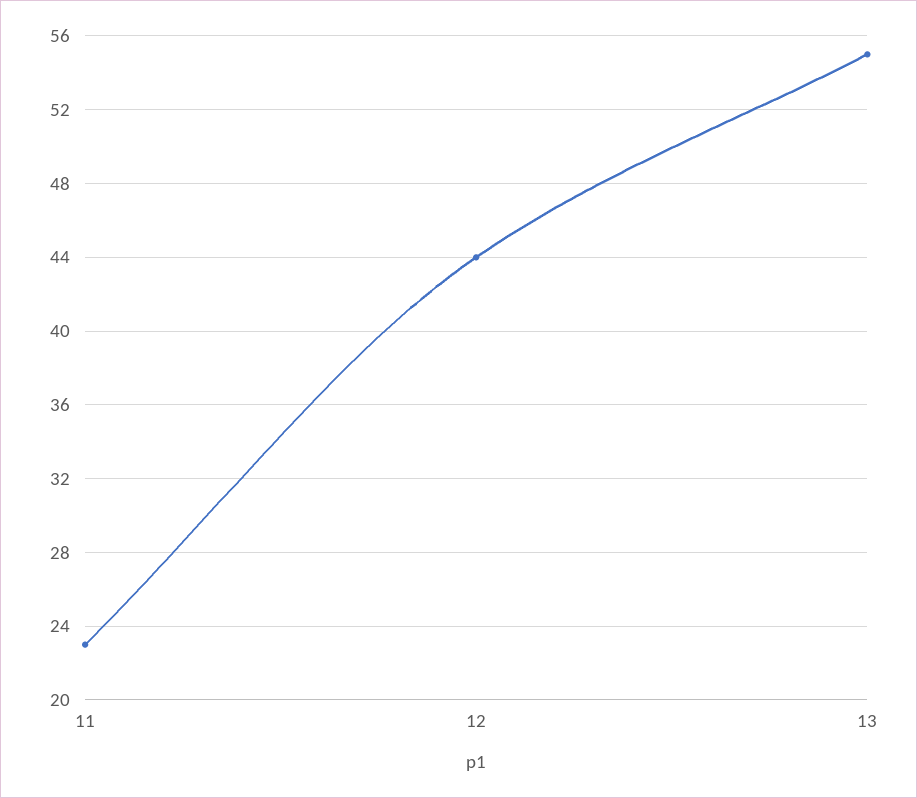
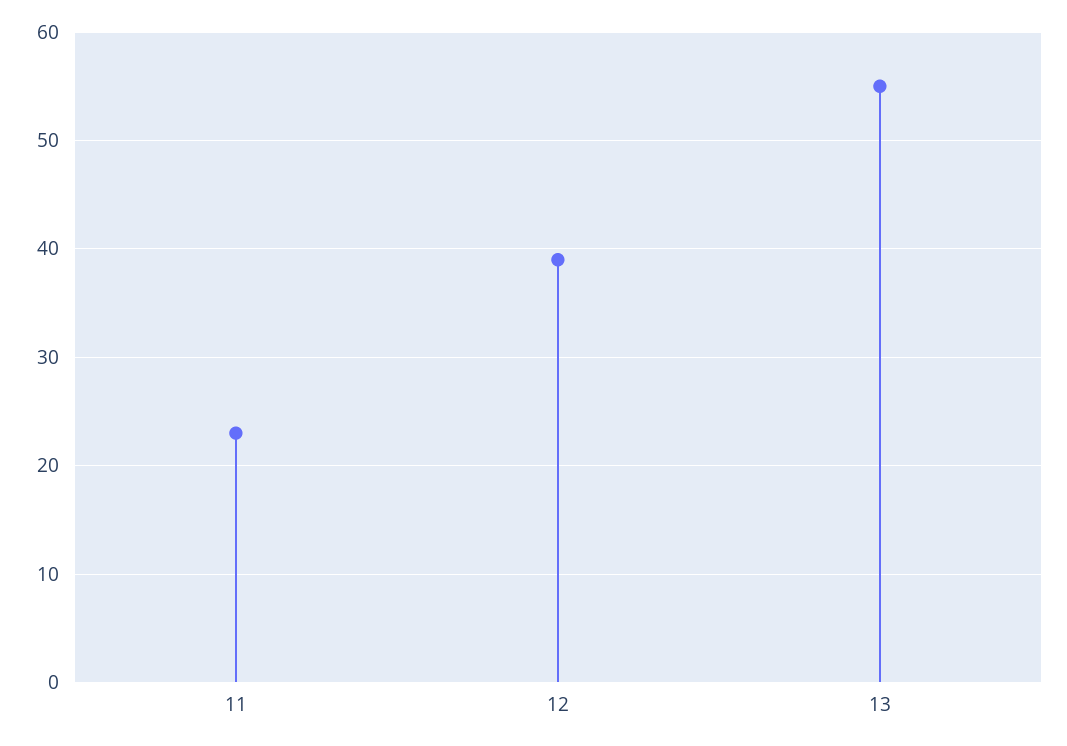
  {
    "11": 23,
-   "12": 44,
+   "12": 39,
    "13": 55
  }

